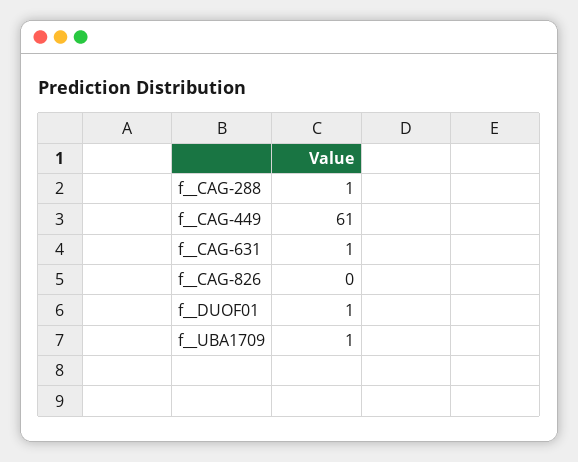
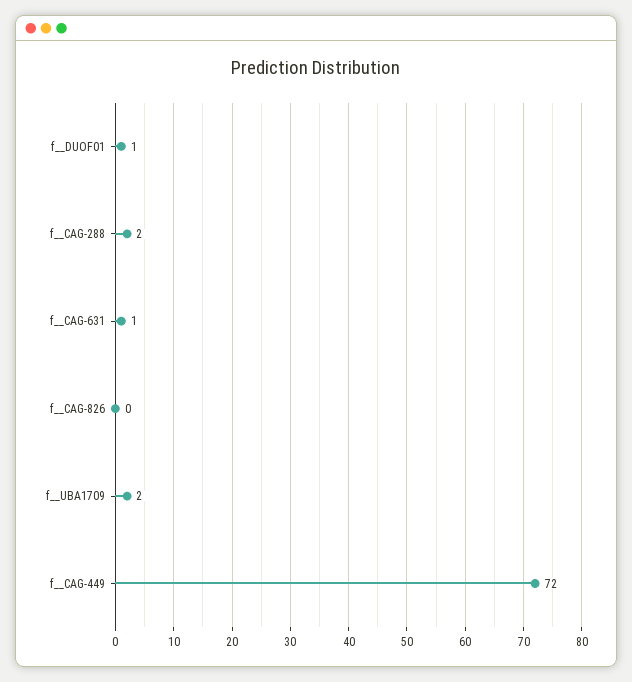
  {
-   "f__CAG-288": 1,
+   "f__CAG-288": 2,
-   "f__CAG-449": 61,
+   "f__CAG-449": 72,
    "f__CAG-631": 1,
    "f__CAG-826": 0,
    "f__DUOF01": 1,
-   "f__UBA1709": 1
+   "f__UBA1709": 2
  }

